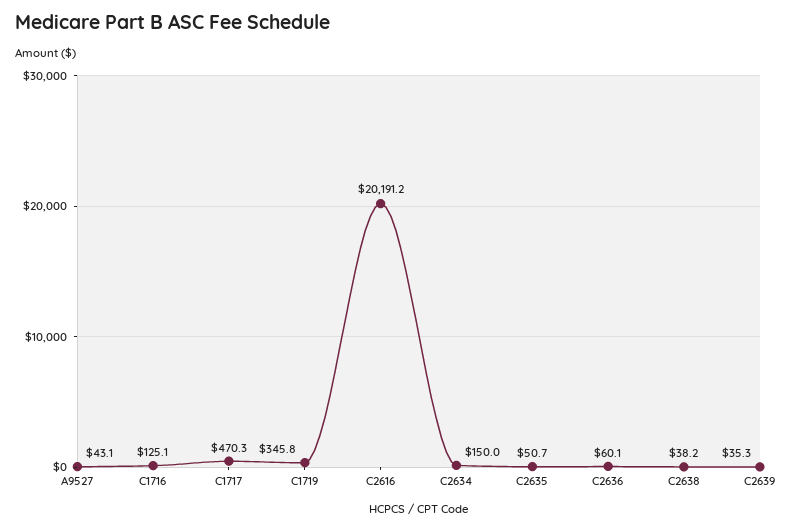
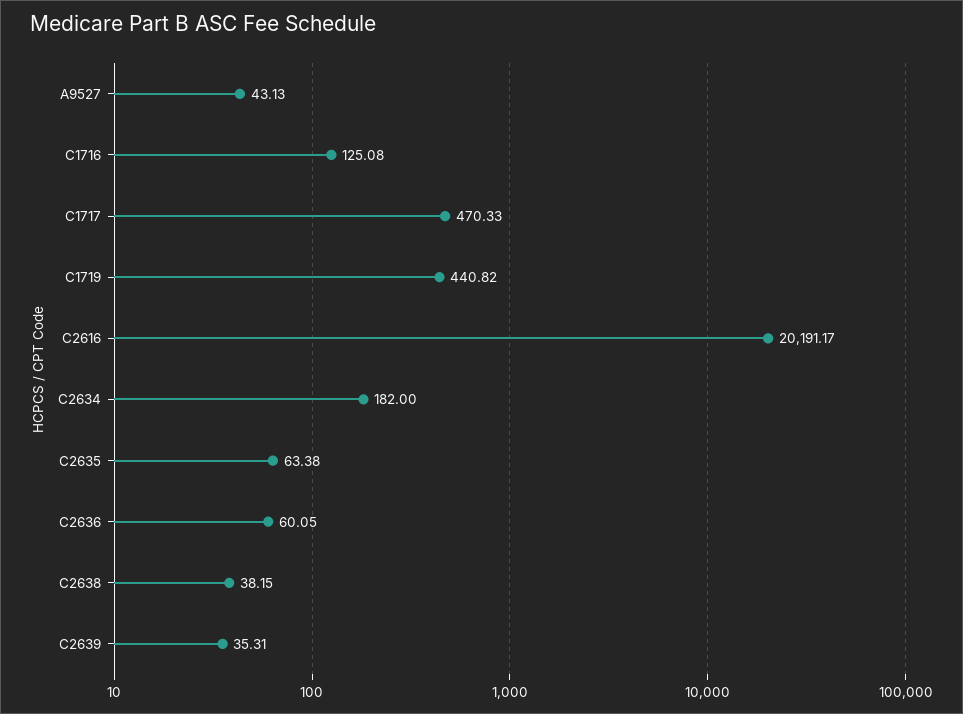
  {
    "A9527": 43.13,
    "C1716": 125.08,
    "C1717": 470.33,
-   "C1719": 345.8,
+   "C1719": 440.82,
    "C2616": 20191.17,
-   "C2634": 150,
+   "C2634": 182,
-   "C2635": 50.7,
+   "C2635": 63.38,
    "C2636": 60.05,
    "C2638": 38.15,
    "C2639": 35.31
  }

